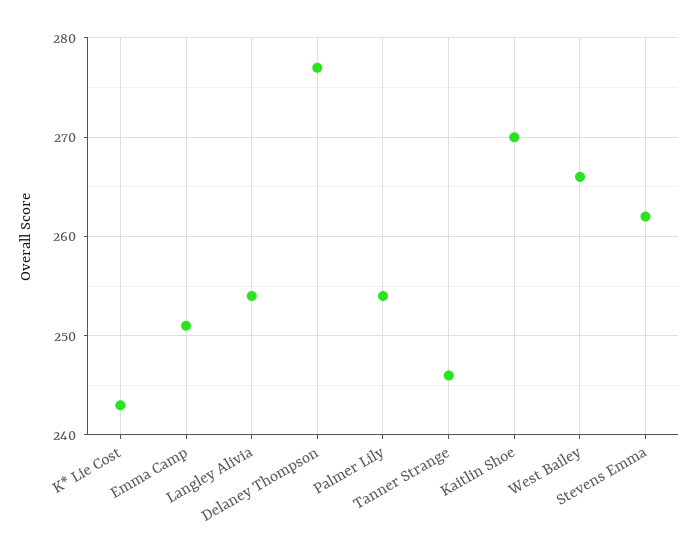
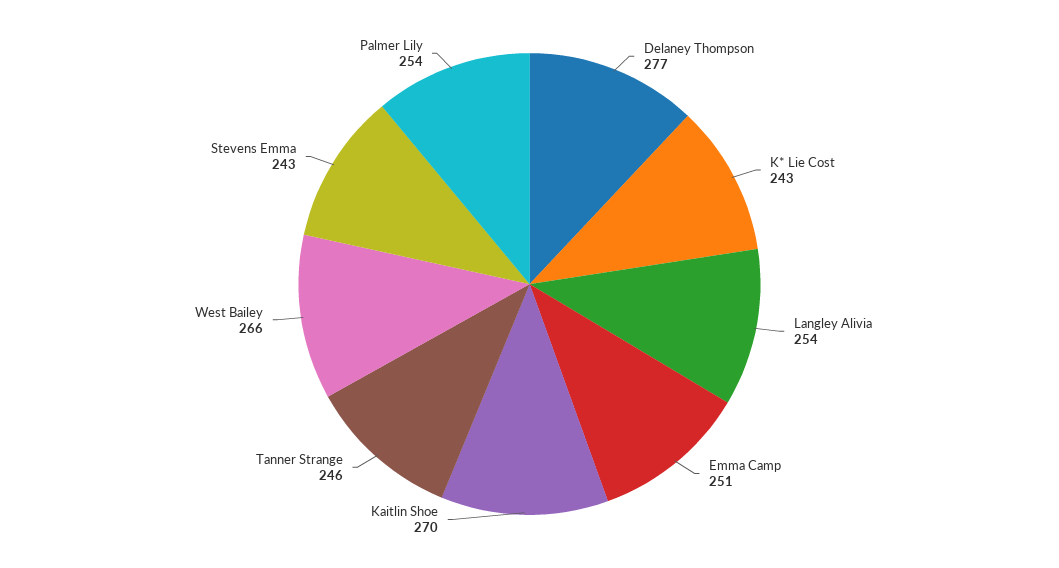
  {
    "K* Lie Cost": 243,
    "Emma Camp": 251,
    "Langley Alivia": 254,
    "Delaney Thompson": 277,
    "Palmer Lily": 254,
    "Tanner Strange": 246,
    "Kaitlin Shoe": 270,
    "West Bailey": 266,
-   "Stevens Emma": 262
+   "Stevens Emma": 243
  }

